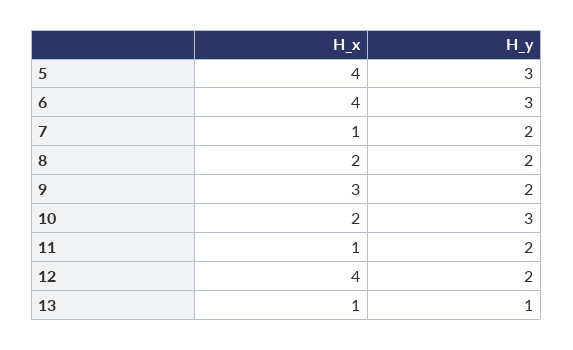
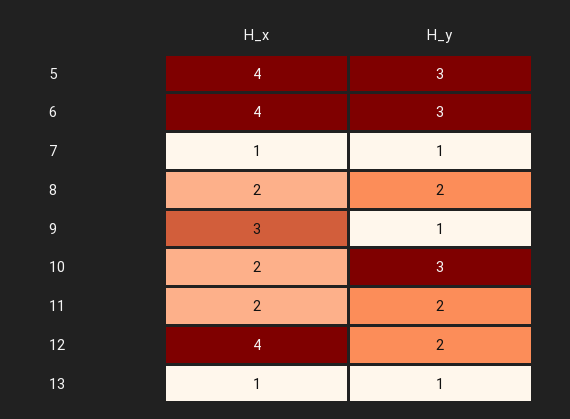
  {
    "H_x": {
      "5": 4,
      "6": 4,
      "7": 1,
      "8": 2,
      "9": 3,
      "10": 2,
-     "11": 1,
+     "11": 2,
      "12": 4,
      "13": 1
    },
    "H_y": {
      "5": 3,
      "6": 3,
-     "7": 2,
+     "7": 1,
      "8": 2,
-     "9": 2,
+     "9": 1,
      "10": 3,
      "11": 2,
      "12": 2,
      "13": 1
    }
  }

